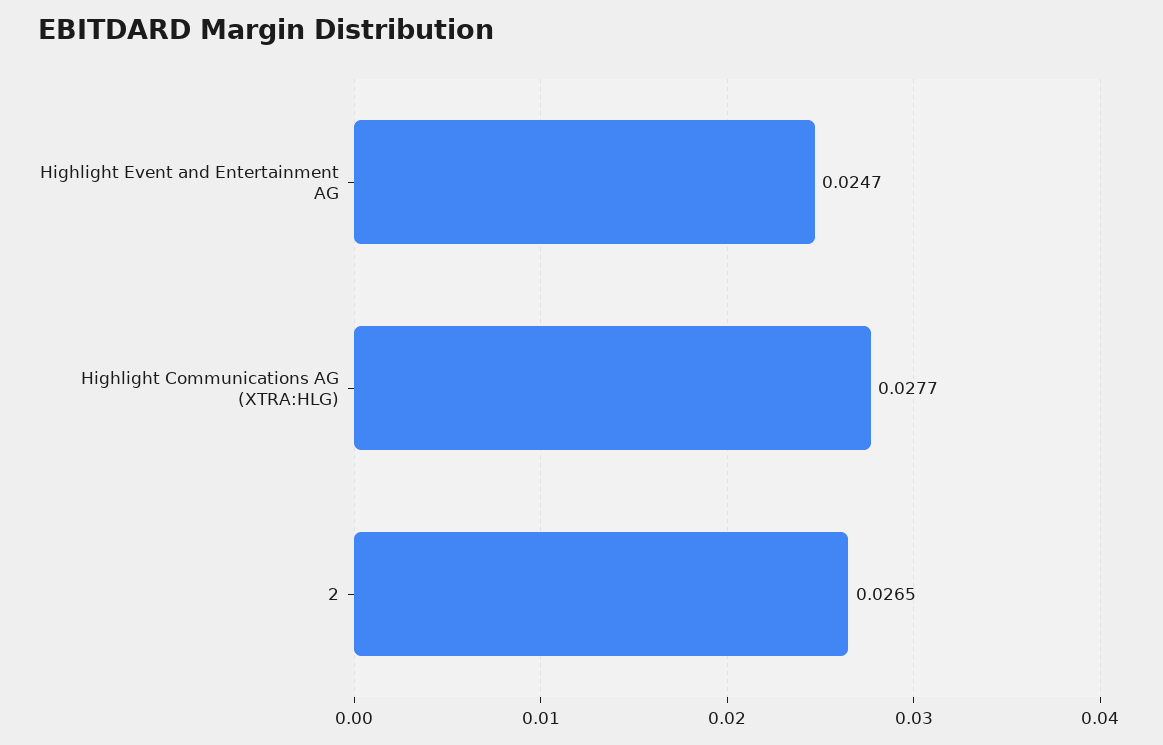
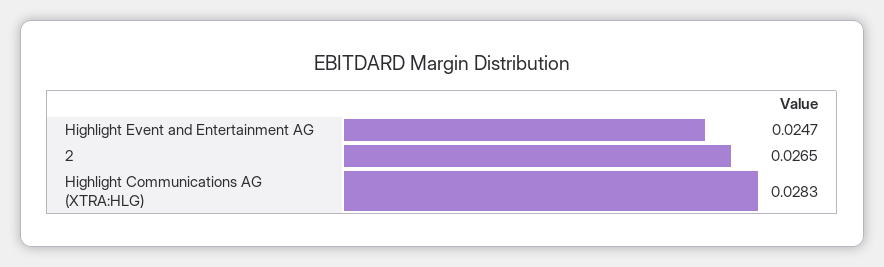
  {
    "Highlight Event and Entertainment AG": 0.0247,
-   "Highlight Communications AG (XTRA:HLG)": 0.0277,
+   "Highlight Communications AG (XTRA:HLG)": 0.0283,
    "2": 0.0265
  }

